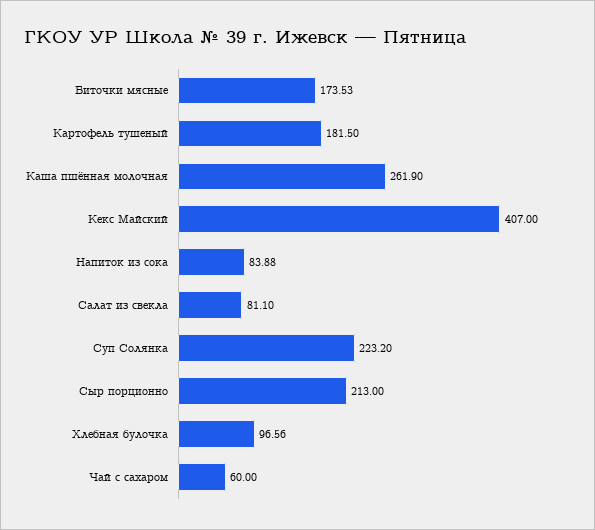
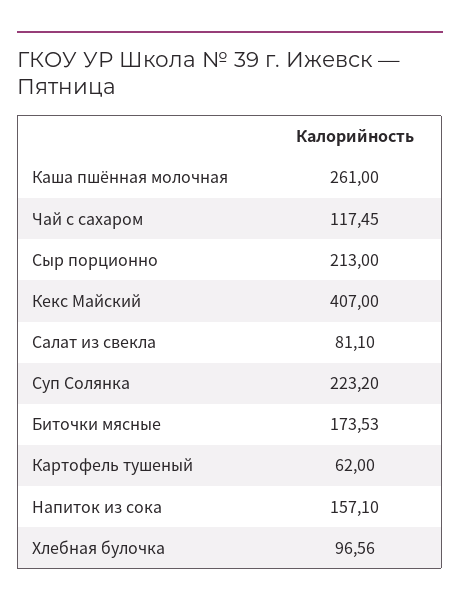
  {
    "Биточки мясные": 173.53,
-   "Картофель тушеный": 181.5,
+   "Картофель тушеный": 62,
-   "Каша пшённая молочная": 261.9,
+   "Каша пшённая молочная": 261,
    "Кекс Майский": 407,
-   "Напиток из сока": 83.88,
+   "Напиток из сока": 157.1,
    "Салат из свекла": 81.1,
    "Суп Солянка": 223.2,
    "Сыр порционно": 213,
    "Хлебная булочка": 96.56,
-   "Чай с сахаром": 60
+   "Чай с сахаром": 117.45
  }

